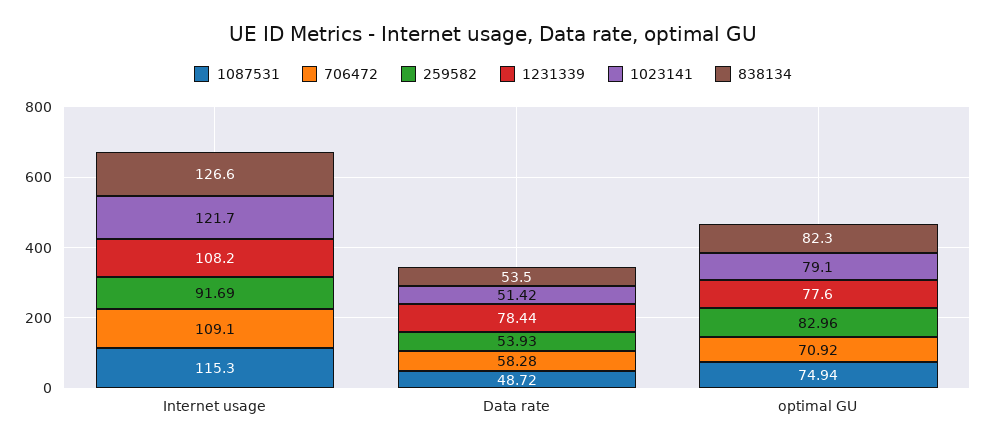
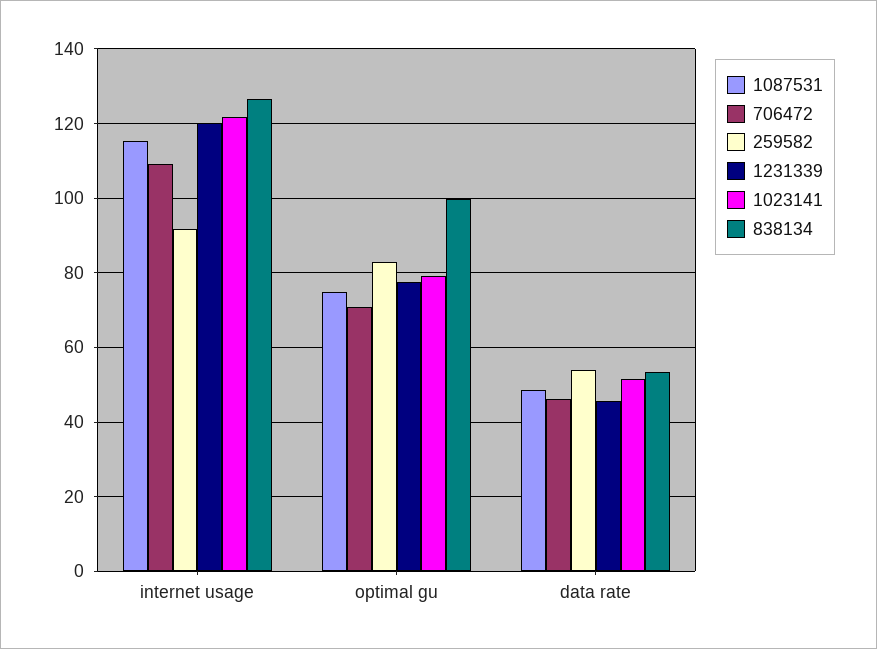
  {
    "1087531": {
      "Internet usage": 115.3,
      "Data rate": 48.72,
      "optimal GU": 74.94
    },
    "706472": {
      "Internet usage": 109.1,
-     "Data rate": 58.28,
+     "Data rate": 46,
      "optimal GU": 70.92
    },
    "259582": {
      "Internet usage": 91.69,
      "Data rate": 53.93,
      "optimal GU": 82.96
    },
    "1231339": {
-     "Internet usage": 108.2,
+     "Internet usage": 120,
-     "Data rate": 78.44,
+     "Data rate": 46,
      "optimal GU": 77.6
    },
    "1023141": {
      "Internet usage": 121.7,
      "Data rate": 51.42,
      "optimal GU": 79.1
    },
    "838134": {
      "Internet usage": 126.6,
      "Data rate": 53.5,
-     "optimal GU": 82.3
+     "optimal GU": 100
    }
  }

